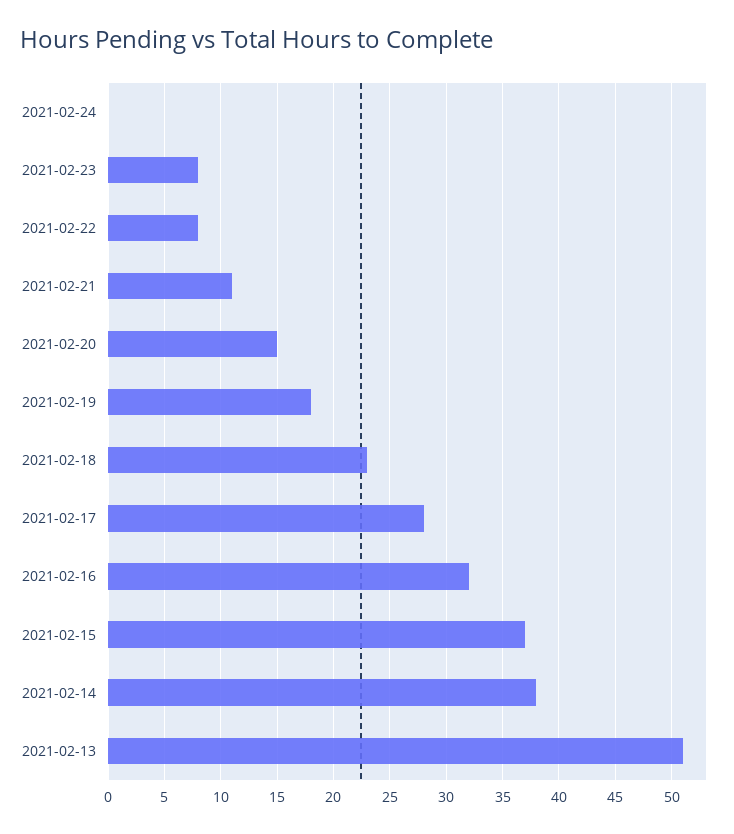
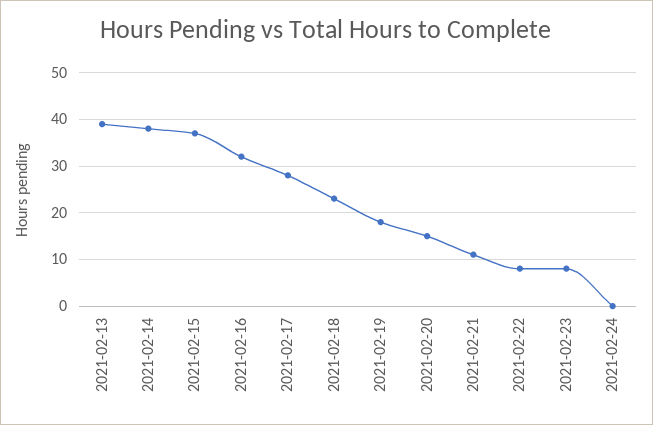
  {
    "2021-02-24": 0,
    "2021-02-23": 8,
    "2021-02-22": 8,
    "2021-02-21": 11,
    "2021-02-20": 15,
    "2021-02-19": 18,
    "2021-02-18": 23,
    "2021-02-17": 28,
    "2021-02-16": 32,
    "2021-02-15": 37,
    "2021-02-14": 38,
-   "2021-02-13": 51
+   "2021-02-13": 40
  }

